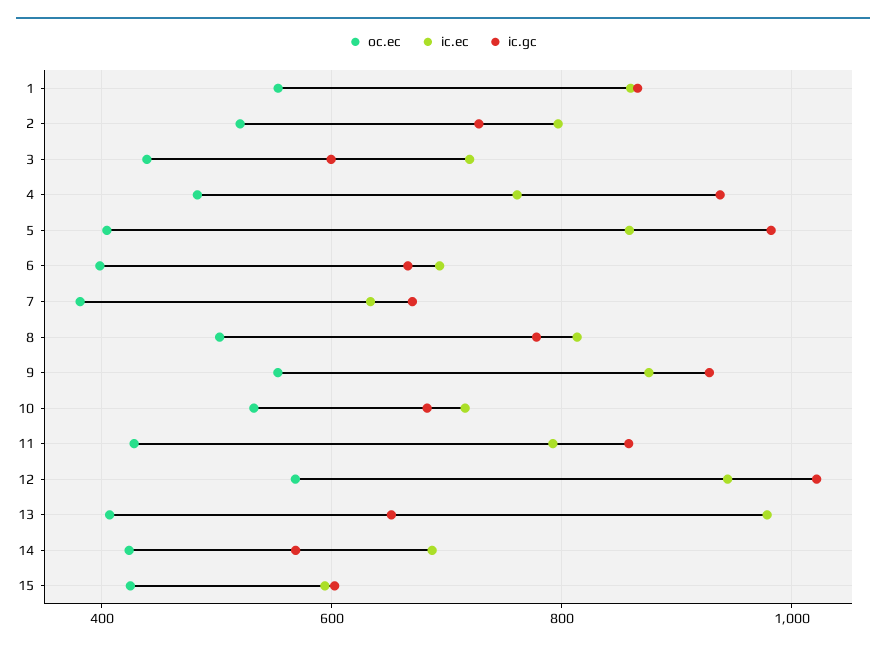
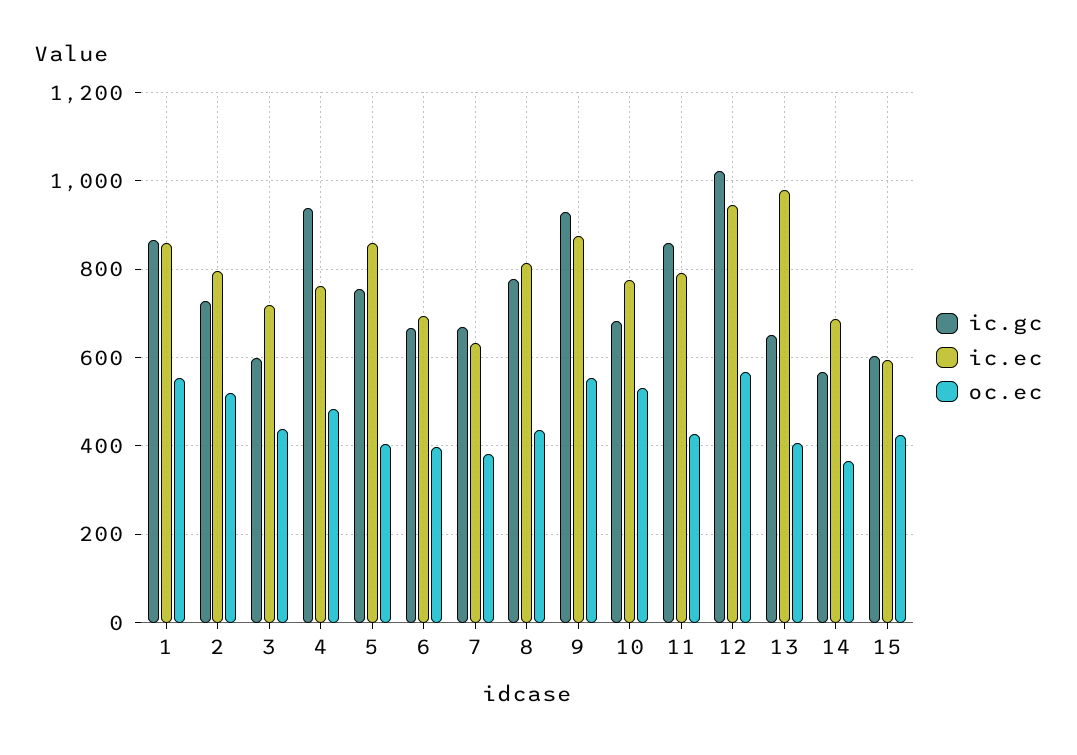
  {
    "oc.ec": {
      "1": 560,
      "2": 520,
      "3": 440,
      "4": 480,
      "5": 400,
      "6": 400,
      "7": 380,
-     "8": 500,
+     "8": 440,
      "9": 560,
      "10": 540,
      "11": 420,
      "12": 560,
      "13": 400,
-     "14": 420,
+     "14": 360,
      "15": 420
    },
    "ic.ec": {
      "1": 860,
      "2": 800,
      "3": 720,
      "4": 760,
      "5": 860,
      "6": 700,
      "7": 640,
      "8": 820,
      "9": 880,
-     "10": 720,
+     "10": 780,
      "11": 800,
      "12": 940,
      "13": 980,
      "14": 680,
      "15": 600
    },
    "ic.gc": {
      "1": 860,
      "2": 720,
      "3": 600,
      "4": 940,
-     "5": 980,
+     "5": 760,
      "6": 660,
      "7": 680,
      "8": 780,
      "9": 920,
      "10": 680,
      "11": 860,
      "12": 1020,
      "13": 660,
      "14": 560,
      "15": 600
    }
  }

